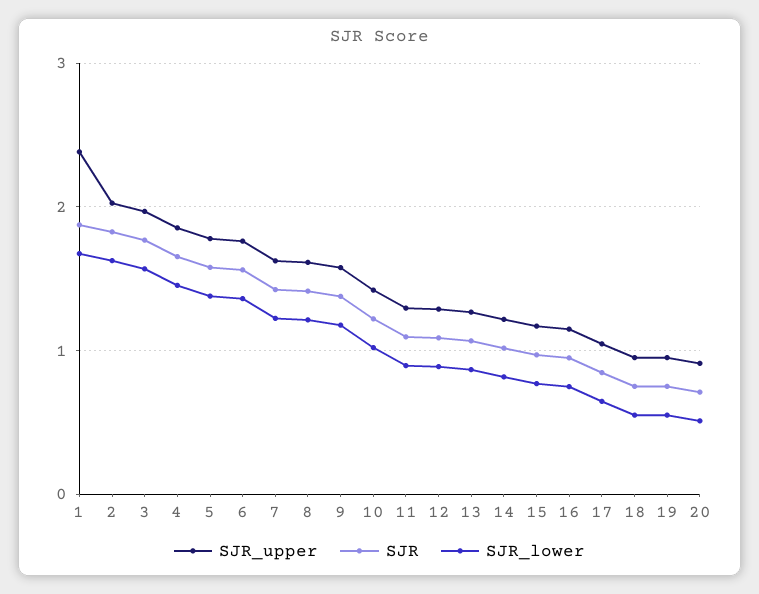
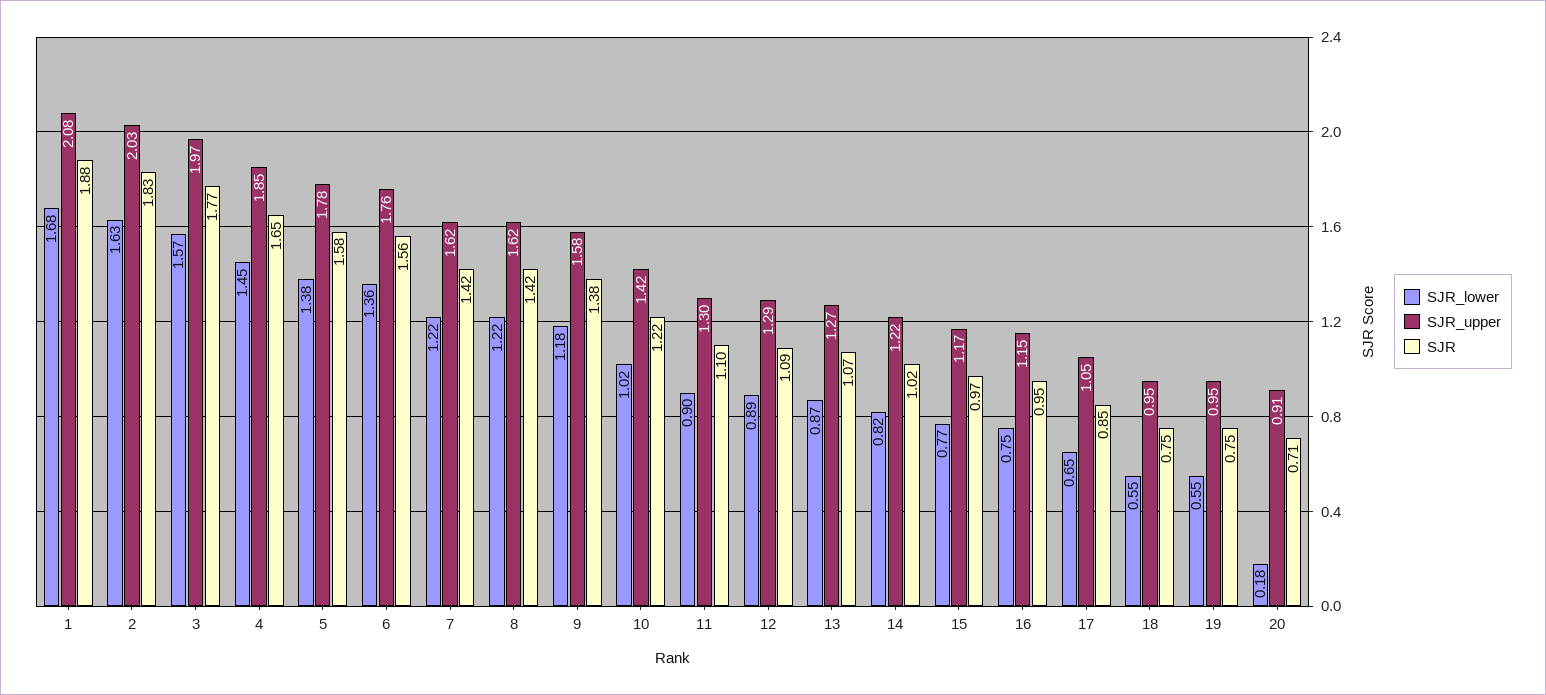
  {
    "SJR_upper": {
-     "1": 2.4,
+     "1": 2.08,
      "2": 2.03,
      "3": 1.97,
      "4": 1.85,
      "5": 1.78,
      "6": 1.76,
      "7": 1.62,
      "8": 1.62,
      "9": 1.58,
      "10": 1.42,
      "11": 1.3,
      "12": 1.29,
      "13": 1.27,
      "14": 1.22,
      "15": 1.17,
      "16": 1.15,
      "17": 1.05,
      "18": 0.95,
      "19": 0.95,
      "20": 0.91
    },
    "SJR": {
      "1": 1.88,
      "2": 1.83,
      "3": 1.77,
      "4": 1.65,
      "5": 1.58,
      "6": 1.56,
      "7": 1.42,
      "8": 1.42,
      "9": 1.38,
      "10": 1.22,
      "11": 1.1,
      "12": 1.09,
      "13": 1.07,
      "14": 1.02,
      "15": 0.97,
      "16": 0.95,
      "17": 0.85,
      "18": 0.75,
      "19": 0.75,
      "20": 0.71
    },
    "SJR_lower": {
      "1": 1.68,
      "2": 1.63,
      "3": 1.57,
      "4": 1.45,
      "5": 1.38,
      "6": 1.36,
      "7": 1.22,
      "8": 1.22,
      "9": 1.18,
      "10": 1.02,
      "11": 0.9,
      "12": 0.89,
      "13": 0.87,
      "14": 0.82,
      "15": 0.77,
      "16": 0.75,
      "17": 0.65,
      "18": 0.55,
      "19": 0.55,
-     "20": 0.5
+     "20": 0.18
    }
  }

